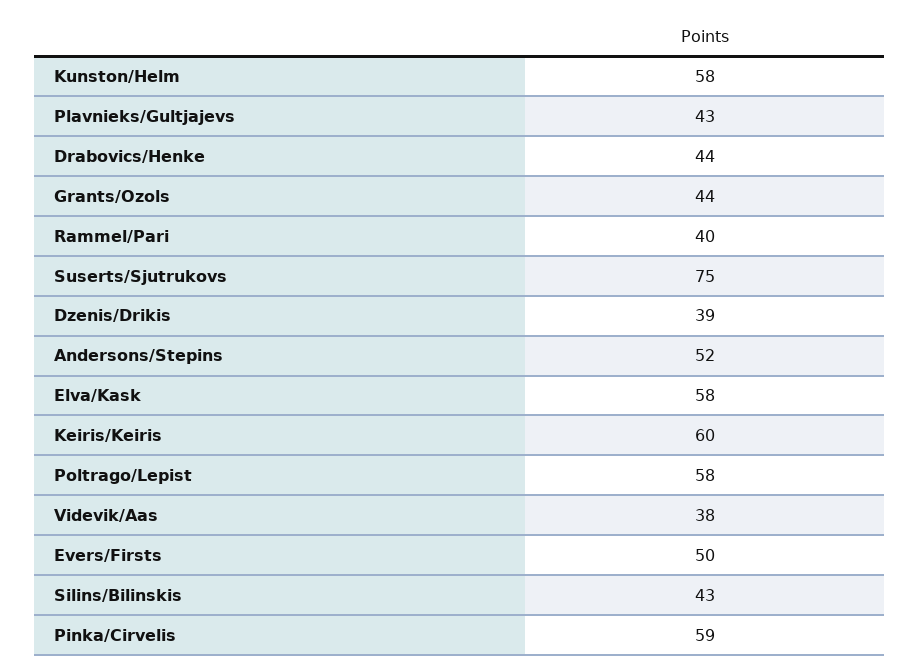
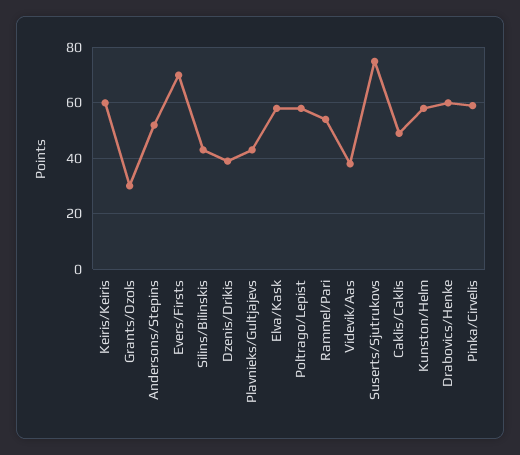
  {
    "Kunston/Helm": 58,
    "Plavnieks/Gultjajevs": 43,
-   "Drabovics/Henke": 44,
+   "Drabovics/Henke": 60,
-   "Grants/Ozols": 44,
+   "Grants/Ozols": 30,
-   "Rammel/Pari": 40,
+   "Rammel/Pari": 55,
    "Suserts/Sjutrukovs": 75,
    "Dzenis/Drikis": 39,
    "Andersons/Stepins": 52,
    "Elva/Kask": 58,
    "Keiris/Keiris": 60,
    "Poltrago/Lepist": 58,
    "Videvik/Aas": 38,
-   "Evers/Firsts": 50,
+   "Evers/Firsts": 70,
    "Silins/Bilinskis": 43,
-   "Pinka/Cirvelis": 59
+   "Pinka/Cirvelis": 59,
+   "Caklis/Caklis": 50
  }

